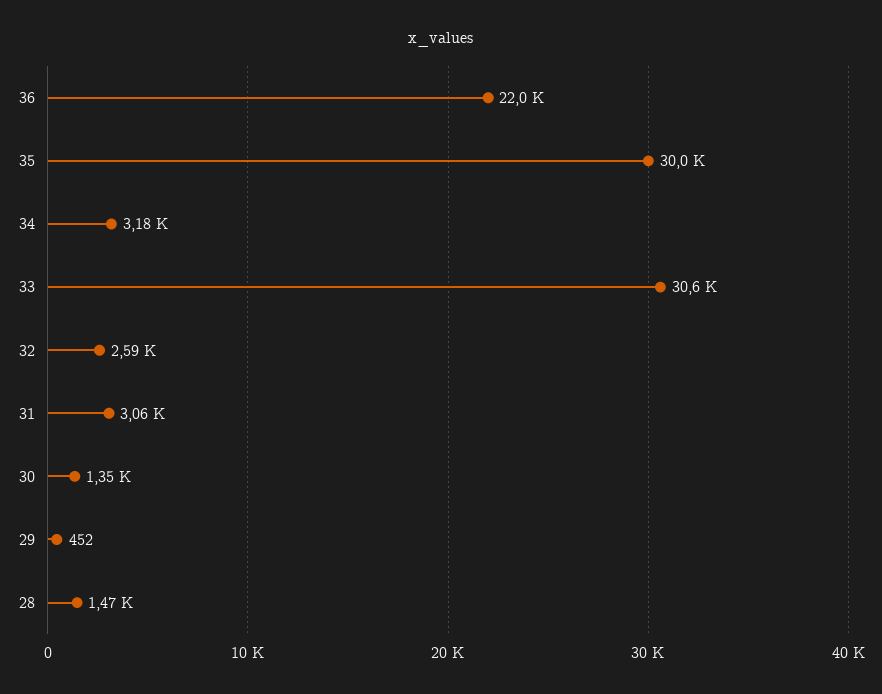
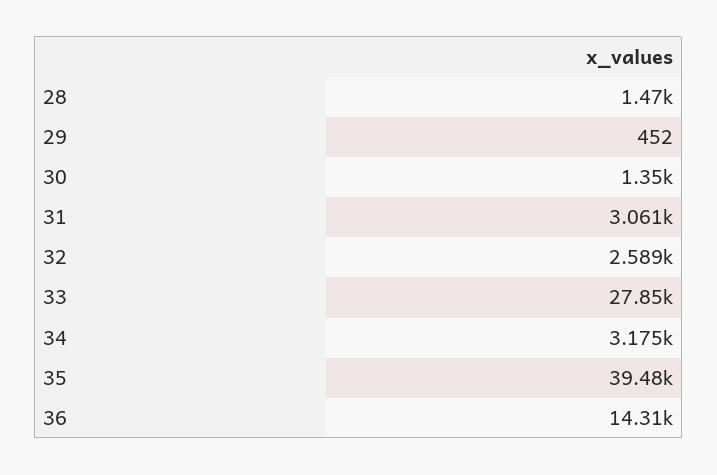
  {
-   "36": 22000,
+   "36": 14310,
-   "35": 30000,
+   "35": 39480,
    "34": 3175,
-   "33": 30600,
+   "33": 27850,
    "32": 2589,
    "31": 3061,
    "30": 1350,
    "29": 452,
    "28": 1470
  }

